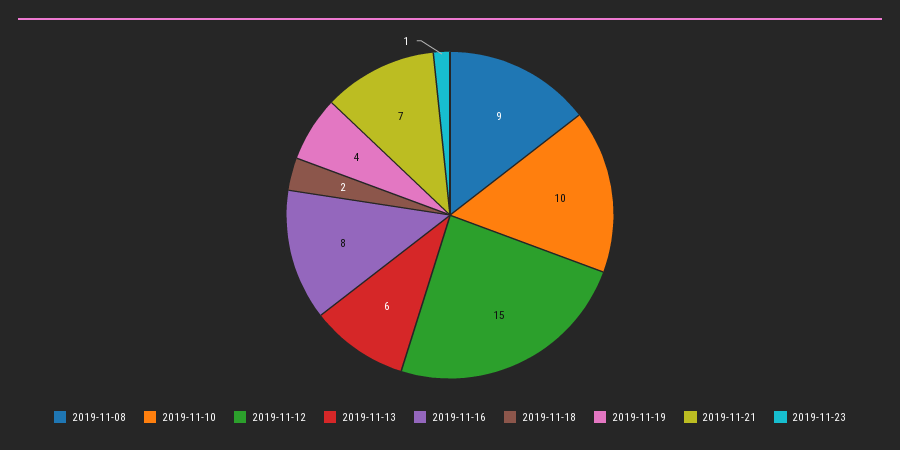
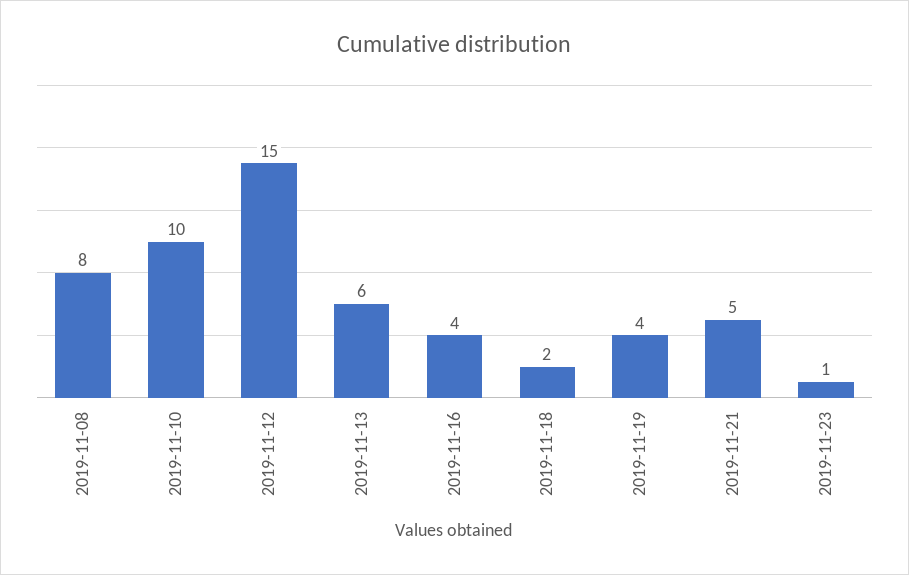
  {
-   "2019-11-08": 9,
+   "2019-11-08": 8,
    "2019-11-10": 10,
    "2019-11-12": 15,
    "2019-11-13": 6,
-   "2019-11-16": 8,
+   "2019-11-16": 4,
    "2019-11-18": 2,
    "2019-11-19": 4,
-   "2019-11-21": 7,
+   "2019-11-21": 5,
    "2019-11-23": 1
  }

